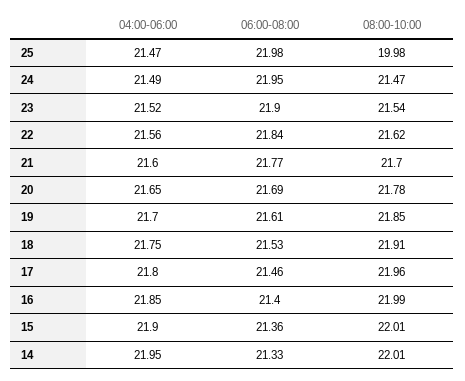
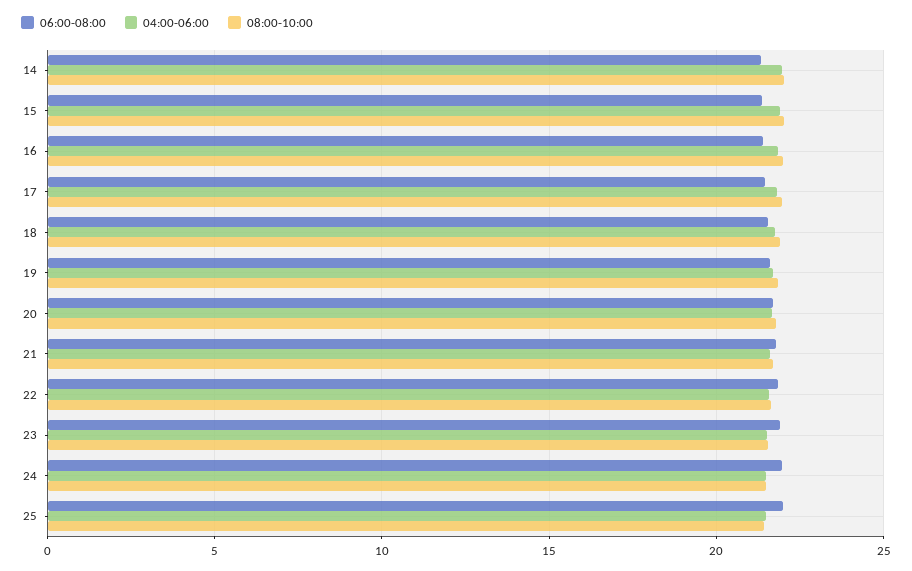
  {
    "04:00-06:00": {
      "25": 21.47,
      "24": 21.49,
      "23": 21.52,
      "22": 21.56,
      "21": 21.6,
      "20": 21.65,
      "19": 21.7,
      "18": 21.75,
      "17": 21.8,
      "16": 21.85,
      "15": 21.9,
      "14": 21.95
    },
    "06:00-08:00": {
      "25": 21.98,
      "24": 21.95,
      "23": 21.9,
      "22": 21.84,
      "21": 21.77,
      "20": 21.69,
      "19": 21.61,
      "18": 21.53,
      "17": 21.46,
      "16": 21.4,
      "15": 21.36,
      "14": 21.33
    },
    "08:00-10:00": {
-     "25": 19.98,
+     "25": 21.5,
      "24": 21.47,
      "23": 21.54,
      "22": 21.62,
      "21": 21.7,
      "20": 21.78,
      "19": 21.85,
      "18": 21.91,
      "17": 21.96,
      "16": 21.99,
      "15": 22.01,
      "14": 22.01
    }
  }

